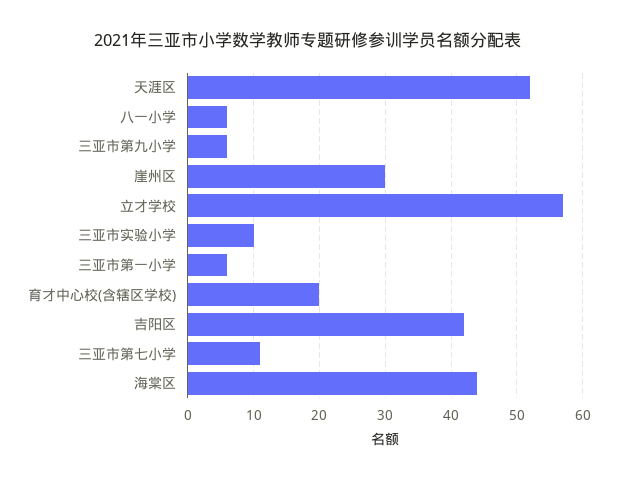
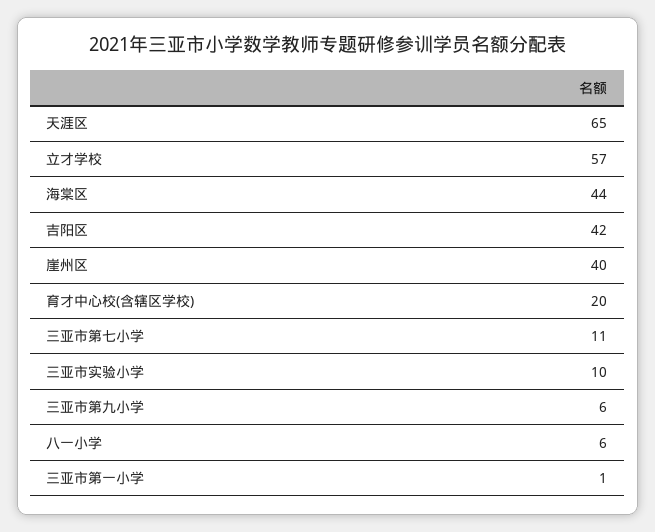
  {
-   "天涯区": 52,
+   "天涯区": 65,
    "八一小学": 6,
    "三亚市第九小学": 6,
-   "崖州区": 30,
+   "崖州区": 40,
    "立才学校": 57,
    "三亚市实验小学": 10,
-   "三亚市第一小学": 6,
+   "三亚市第一小学": 1,
    "育才中心校(含辖区学校)": 20,
    "吉阳区": 42,
    "三亚市第七小学": 11,
    "海棠区": 44
  }

